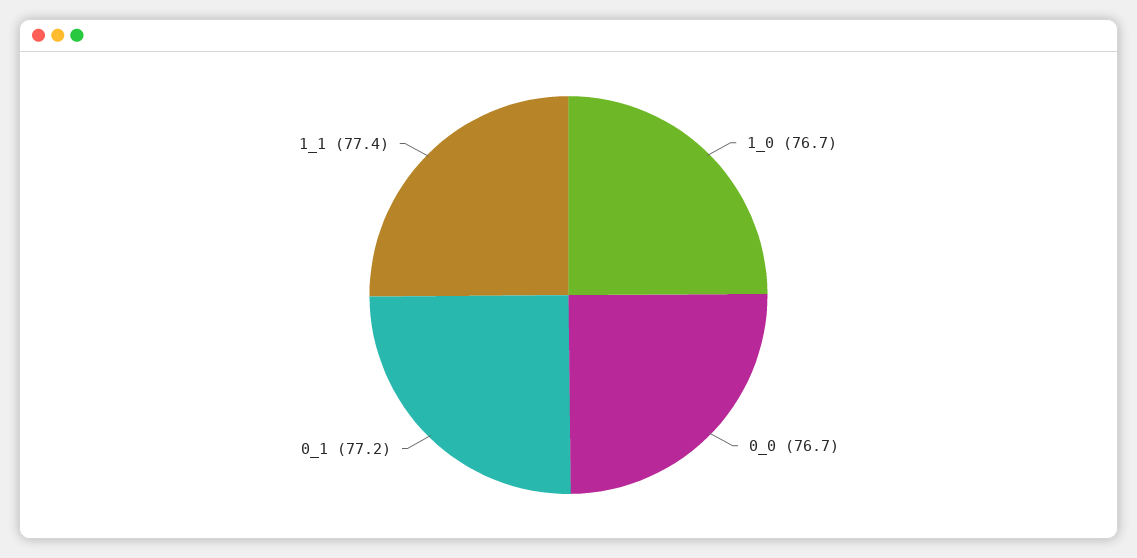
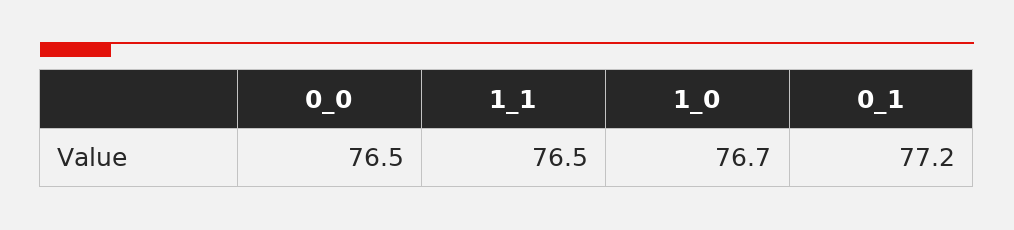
  {
    "1_0": 76.7,
-   "0_0": 76.7,
+   "0_0": 76.5,
    "0_1": 77.2,
-   "1_1": 77.4
+   "1_1": 76.5
  }

